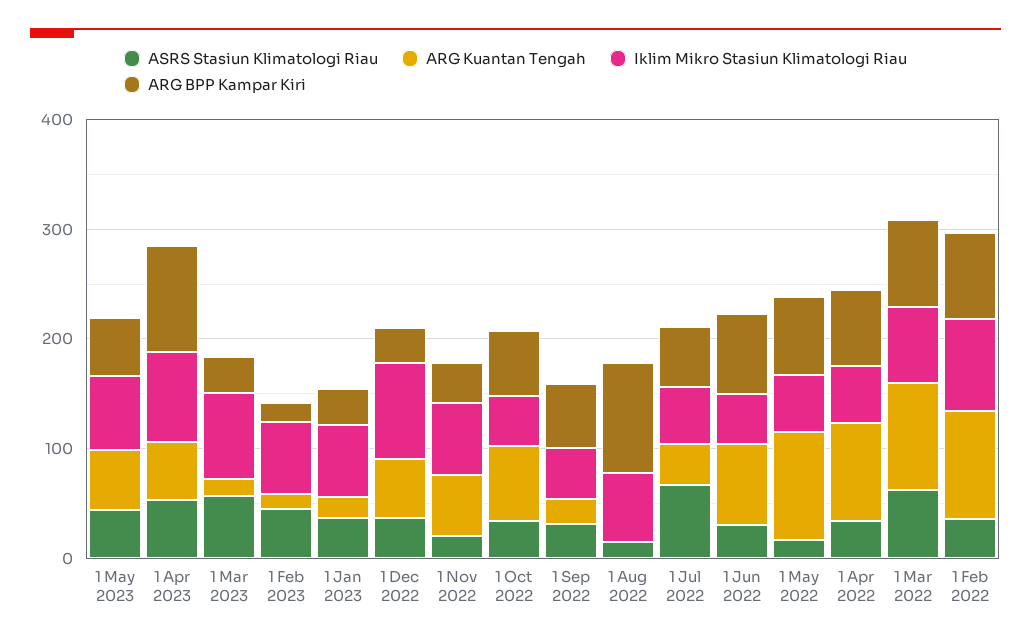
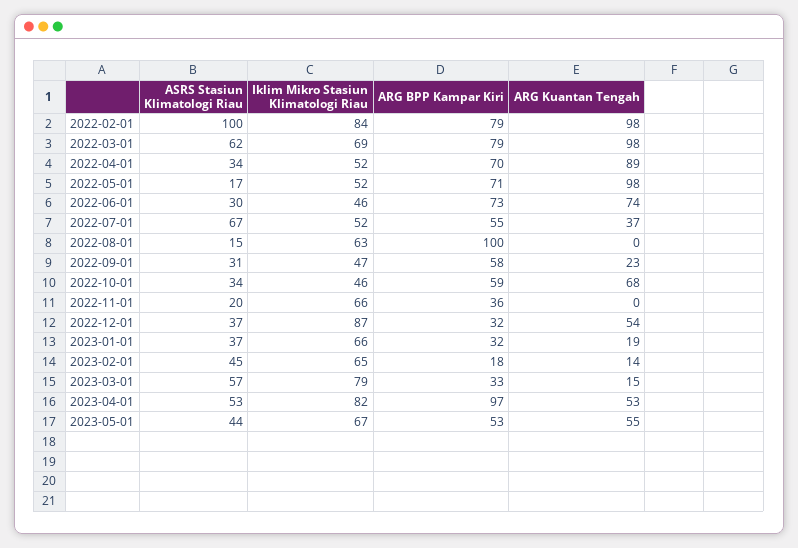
  {
    "ASRS Stasiun Klimatologi Riau": {
      "1 May 2023": 44,
      "1 Apr 2023": 53,
      "1 Mar 2023": 57,
      "1 Feb 2023": 45,
      "1 Jan 2023": 37,
      "1 Dec 2022": 37,
      "1 Nov 2022": 20,
      "1 Oct 2022": 34,
      "1 Sep 2022": 31,
      "1 Aug 2022": 15,
      "1 Jul 2022": 67,
      "1 Jun 2022": 30,
      "1 May 2022": 17,
      "1 Apr 2022": 34,
      "1 Mar 2022": 62,
-     "1 Feb 2022": 40
+     "1 Feb 2022": 100
    },
    "ARG Kuantan Tengah": {
      "1 May 2023": 55,
      "1 Apr 2023": 53,
      "1 Mar 2023": 15,
      "1 Feb 2023": 14,
      "1 Jan 2023": 19,
      "1 Dec 2022": 54,
-     "1 Nov 2022": 60,
+     "1 Nov 2022": 0,
      "1 Oct 2022": 68,
      "1 Sep 2022": 23,
      "1 Aug 2022": 0,
      "1 Jul 2022": 37,
      "1 Jun 2022": 74,
      "1 May 2022": 98,
      "1 Apr 2022": 89,
      "1 Mar 2022": 98,
      "1 Feb 2022": 98
    },
    "Iklim Mikro Stasiun Klimatologi Riau": {
      "1 May 2023": 67,
      "1 Apr 2023": 82,
      "1 Mar 2023": 79,
      "1 Feb 2023": 65,
      "1 Jan 2023": 66,
      "1 Dec 2022": 87,
      "1 Nov 2022": 66,
      "1 Oct 2022": 46,
      "1 Sep 2022": 47,
      "1 Aug 2022": 63,
      "1 Jul 2022": 52,
      "1 Jun 2022": 46,
      "1 May 2022": 52,
      "1 Apr 2022": 52,
      "1 Mar 2022": 69,
      "1 Feb 2022": 84
    },
    "ARG BPP Kampar Kiri": {
      "1 May 2023": 53,
      "1 Apr 2023": 97,
      "1 Mar 2023": 33,
      "1 Feb 2023": 18,
      "1 Jan 2023": 32,
      "1 Dec 2022": 32,
      "1 Nov 2022": 36,
      "1 Oct 2022": 59,
      "1 Sep 2022": 58,
      "1 Aug 2022": 100,
      "1 Jul 2022": 55,
      "1 Jun 2022": 73,
      "1 May 2022": 71,
      "1 Apr 2022": 70,
      "1 Mar 2022": 79,
      "1 Feb 2022": 79
    }
  }

